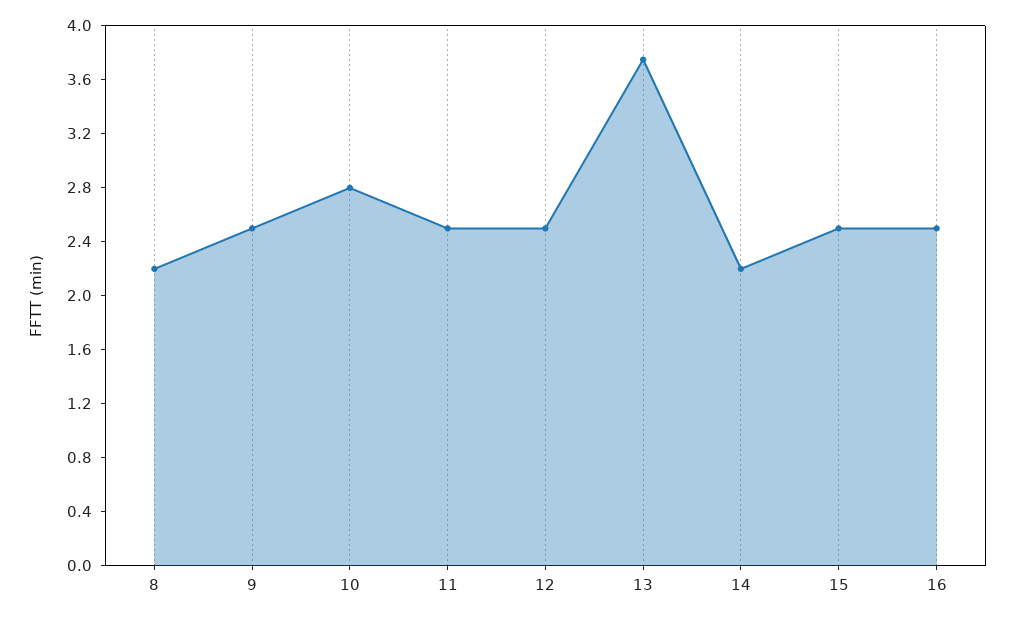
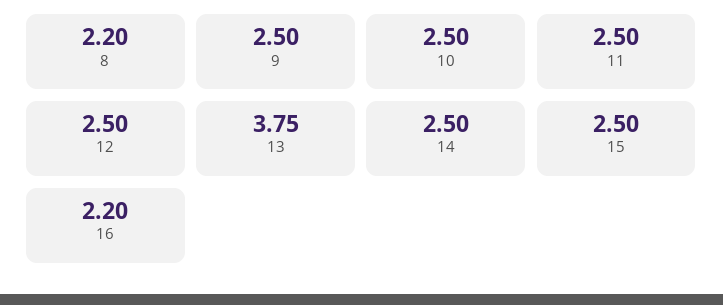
  {
    "8": 2.2,
    "9": 2.5,
-   "10": 2.8,
+   "10": 2.5,
    "11": 2.5,
    "12": 2.5,
    "13": 3.75,
-   "14": 2.2,
+   "14": 2.5,
    "15": 2.5,
-   "16": 2.5
+   "16": 2.2
  }

